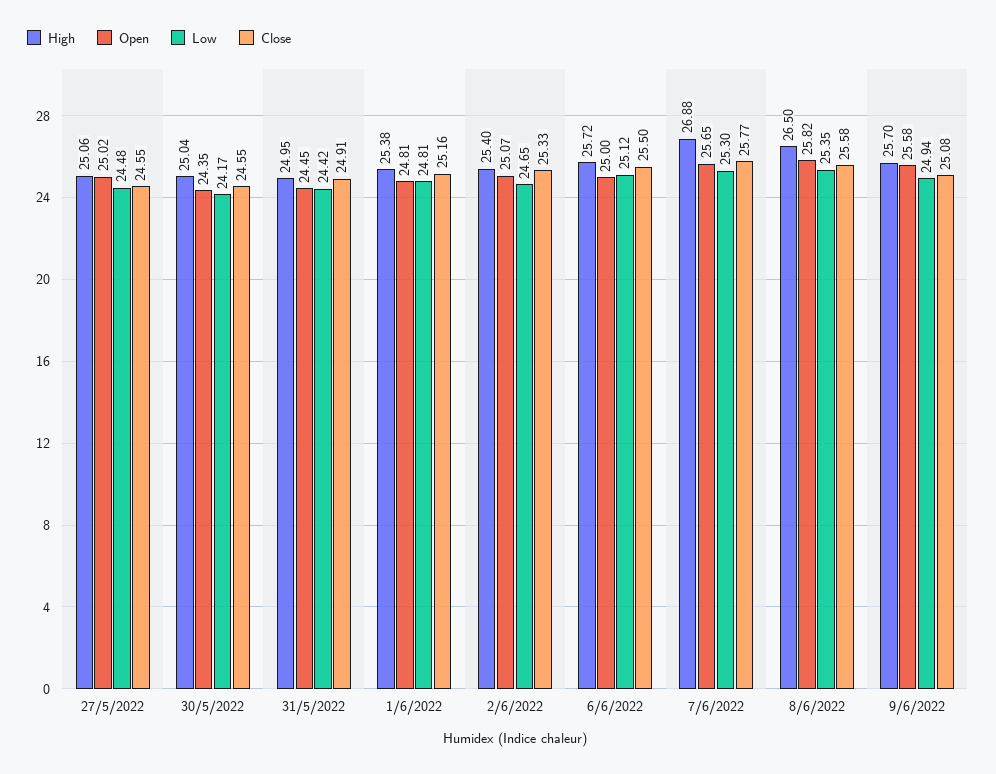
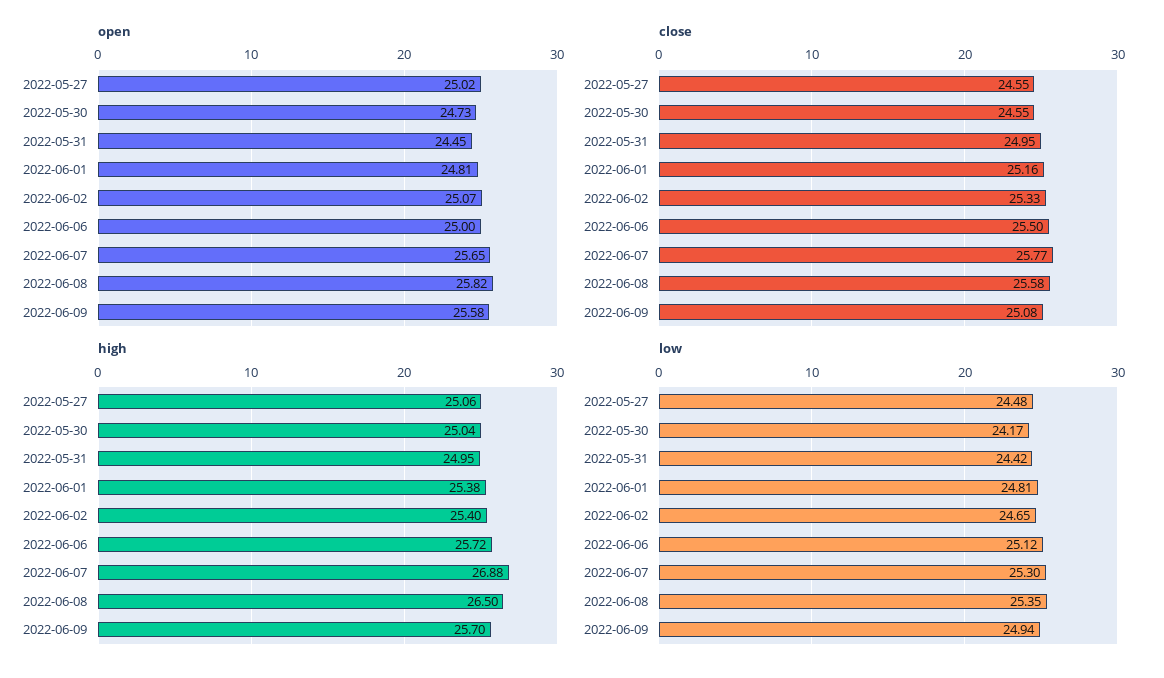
  {
    "High": {
      "27/5/2022": 25.06,
      "30/5/2022": 25.04,
      "31/5/2022": 24.95,
      "1/6/2022": 25.38,
      "2/6/2022": 25.4,
      "6/6/2022": 25.72,
      "7/6/2022": 26.88,
      "8/6/2022": 26.5,
      "9/6/2022": 25.7
    },
    "Open": {
      "27/5/2022": 25.02,
-     "30/5/2022": 24.35,
+     "30/5/2022": 24.73,
      "31/5/2022": 24.45,
      "1/6/2022": 24.81,
      "2/6/2022": 25.07,
      "6/6/2022": 25,
      "7/6/2022": 25.65,
      "8/6/2022": 25.82,
      "9/6/2022": 25.58
    },
    "Low": {
      "27/5/2022": 24.48,
      "30/5/2022": 24.17,
      "31/5/2022": 24.42,
      "1/6/2022": 24.81,
      "2/6/2022": 24.65,
      "6/6/2022": 25.12,
      "7/6/2022": 25.3,
      "8/6/2022": 25.35,
      "9/6/2022": 24.94
    },
    "Close": {
      "27/5/2022": 24.55,
      "30/5/2022": 24.55,
-     "31/5/2022": 24.91,
+     "31/5/2022": 24.95,
      "1/6/2022": 25.16,
      "2/6/2022": 25.33,
      "6/6/2022": 25.5,
      "7/6/2022": 25.77,
      "8/6/2022": 25.58,
      "9/6/2022": 25.08
    }
  }

